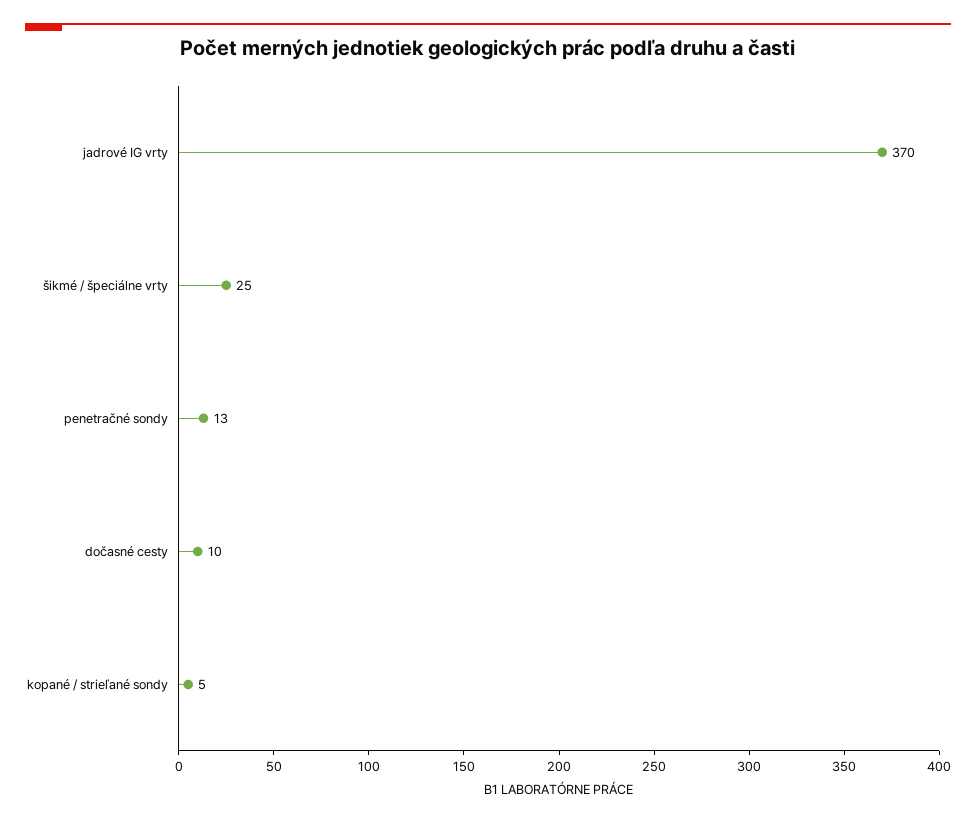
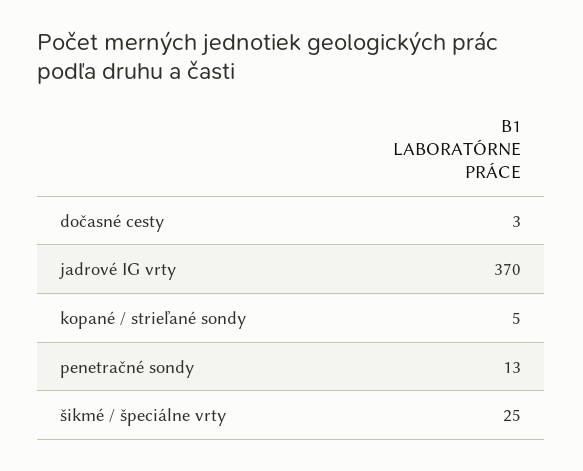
  {
    "jadrové IG vrty": 370,
    "šikmé / špeciálne vrty": 25,
    "penetračné sondy": 13,
-   "dočasné cesty": 10,
+   "dočasné cesty": 3,
    "kopané / strieľané sondy": 5
  }

